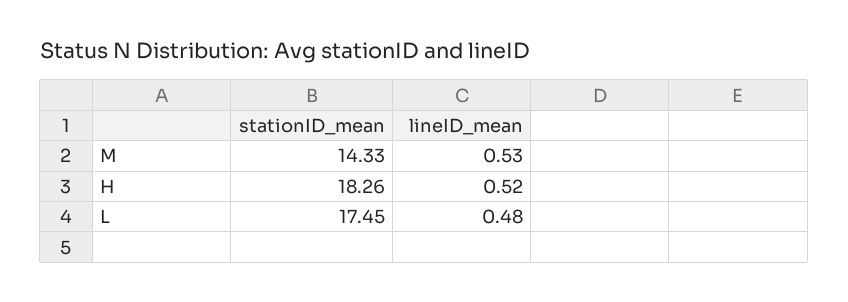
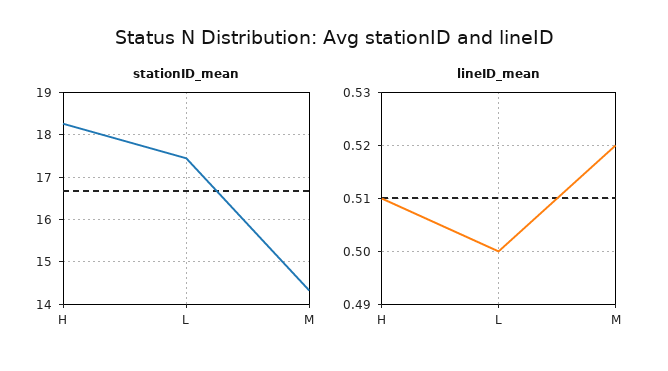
  {
    "stationID_mean": {
      "M": 14.33,
      "H": 18.26,
      "L": 17.45
    },
    "lineID_mean": {
-     "M": 0.53,
+     "M": 0.52,
-     "H": 0.52,
+     "H": 0.51,
-     "L": 0.48
+     "L": 0.5
    }
  }

